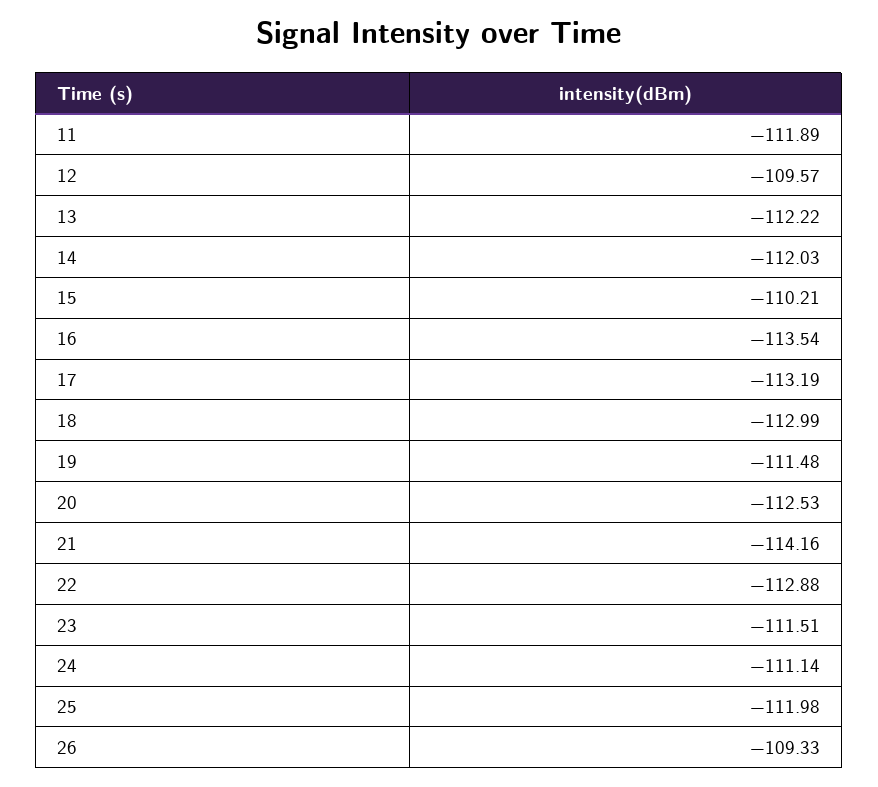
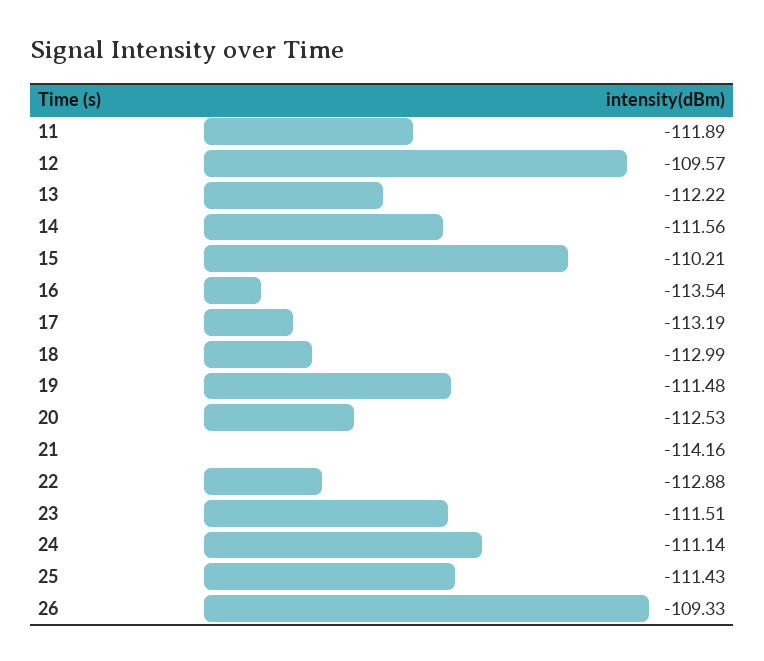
  {
    "11": -111.89,
    "12": -109.57,
    "13": -112.22,
-   "14": -112.03,
+   "14": -111.56,
    "15": -110.21,
    "16": -113.54,
    "17": -113.19,
    "18": -112.99,
    "19": -111.48,
    "20": -112.53,
    "21": -114.16,
    "22": -112.88,
    "23": -111.51,
    "24": -111.14,
-   "25": -111.98,
+   "25": -111.43,
    "26": -109.33
  }

